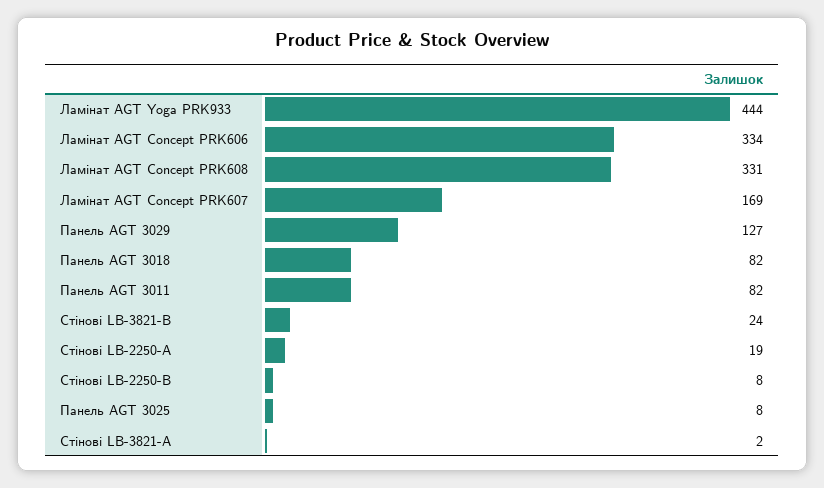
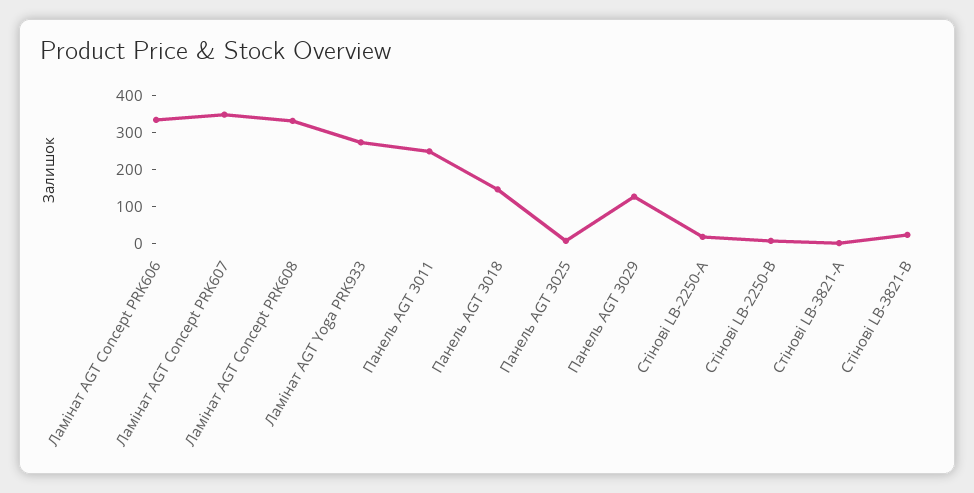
  {
-   "Ламінат AGT Yoga PRK933": 444,
+   "Ламінат AGT Yoga PRK933": 275,
    "Ламінат AGT Concept PRK606": 334,
    "Ламінат AGT Concept PRK608": 331,
-   "Ламінат AGT Concept PRK607": 169,
+   "Ламінат AGT Concept PRK607": 350,
    "Панель AGT 3029": 127,
-   "Панель AGT 3018": 82,
+   "Панель AGT 3018": 150,
-   "Панель AGT 3011": 82,
+   "Панель AGT 3011": 250,
    "Стінові LB-3821-В": 24,
    "Стінові LB-2250-А": 19,
    "Стінові LB-2250-В": 8,
    "Панель AGT 3025": 8,
    "Стінові LB-3821-А": 2
  }

